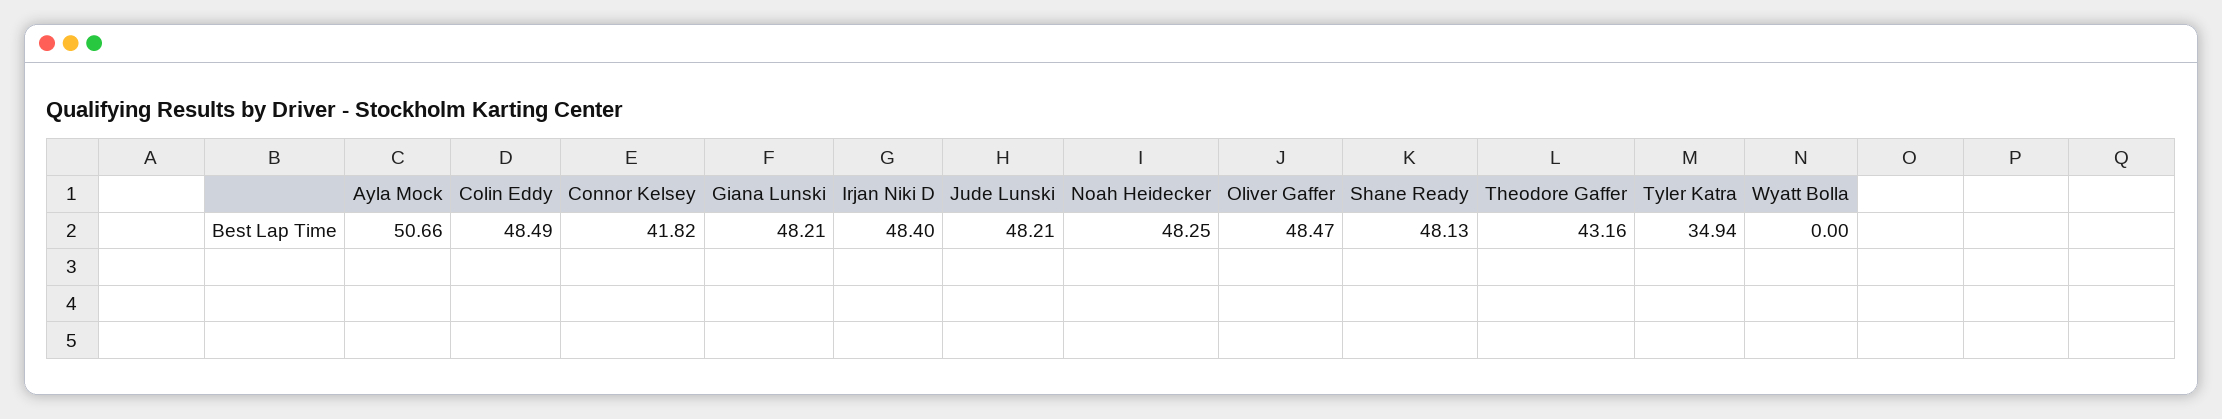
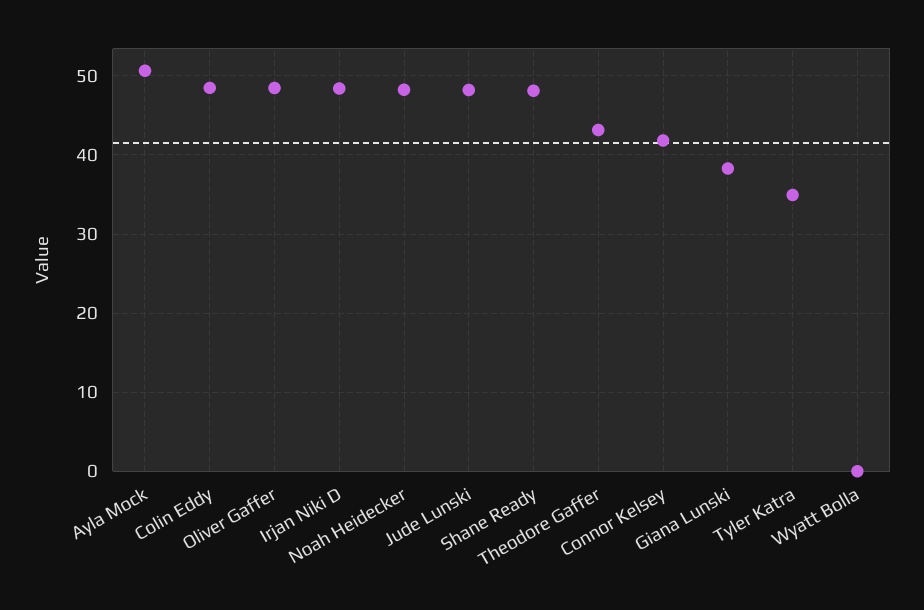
  {
    "Ayla Mock": 50.66,
    "Colin Eddy": 48.49,
    "Connor Kelsey": 41.82,
-   "Giana Lunski": 48.21,
+   "Giana Lunski": 38,
    "Irjan Niki D": 48.4,
    "Jude Lunski": 48.21,
    "Noah Heidecker": 48.25,
    "Oliver Gaffer": 48.47,
    "Shane Ready": 48.13,
    "Theodore Gaffer": 43.16,
    "Tyler Katra": 34.94,
    "Wyatt Bolla": 0
  }

